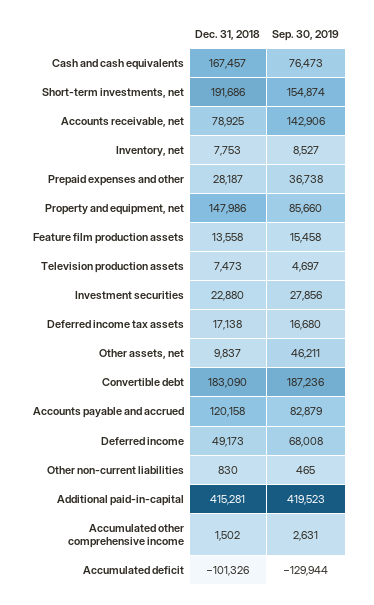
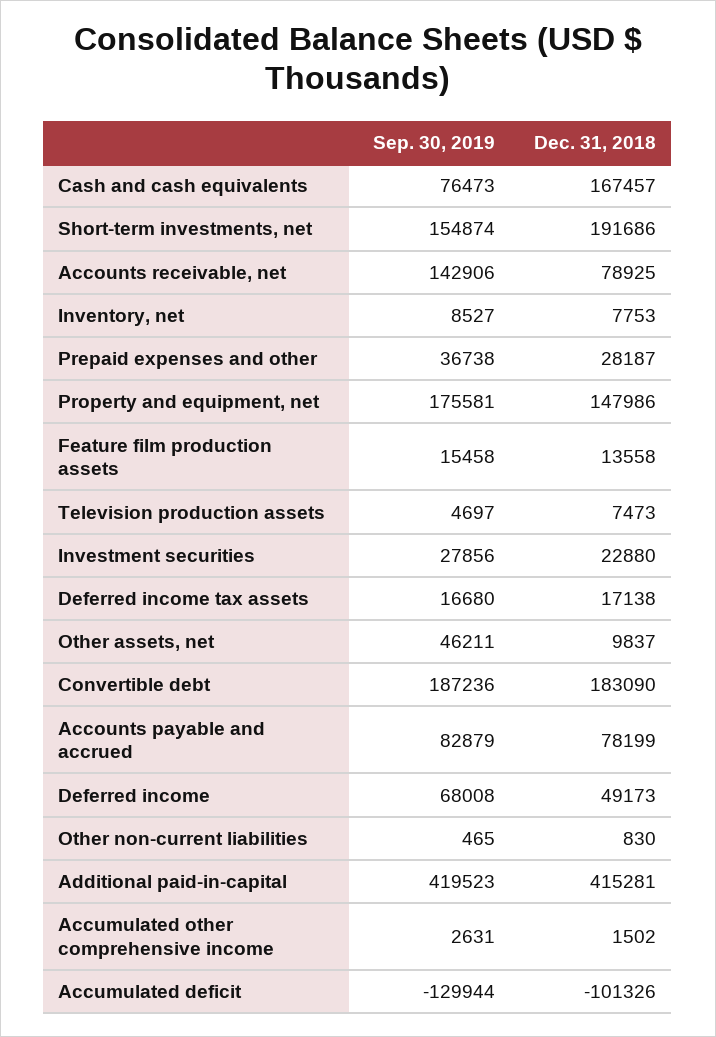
  {
    "Dec. 31, 2018": {
      "Cash and cash equivalents": 167457,
      "Short-term investments, net": 191686,
      "Accounts receivable, net": 78925,
      "Inventory, net": 7753,
      "Prepaid expenses and other": 28187,
      "Property and equipment, net": 147986,
      "Feature film production assets": 13558,
      "Television production assets": 7473,
      "Investment securities": 22880,
      "Deferred income tax assets": 17138,
      "Other assets, net": 9837,
      "Convertible debt": 183090,
-     "Accounts payable and accrued": 120158,
+     "Accounts payable and accrued": 78199,
      "Deferred income": 49173,
      "Other non-current liabilities": 830,
      "Additional paid-in-capital": 415281,
      "Accumulated other comprehensive income": 1502,
      "Accumulated deficit": -101326
    },
    "Sep. 30, 2019": {
      "Cash and cash equivalents": 76473,
      "Short-term investments, net": 154874,
      "Accounts receivable, net": 142906,
      "Inventory, net": 8527,
      "Prepaid expenses and other": 36738,
-     "Property and equipment, net": 85660,
+     "Property and equipment, net": 175581,
      "Feature film production assets": 15458,
      "Television production assets": 4697,
      "Investment securities": 27856,
      "Deferred income tax assets": 16680,
      "Other assets, net": 46211,
      "Convertible debt": 187236,
      "Accounts payable and accrued": 82879,
      "Deferred income": 68008,
      "Other non-current liabilities": 465,
      "Additional paid-in-capital": 419523,
      "Accumulated other comprehensive income": 2631,
      "Accumulated deficit": -129944
    }
  }

